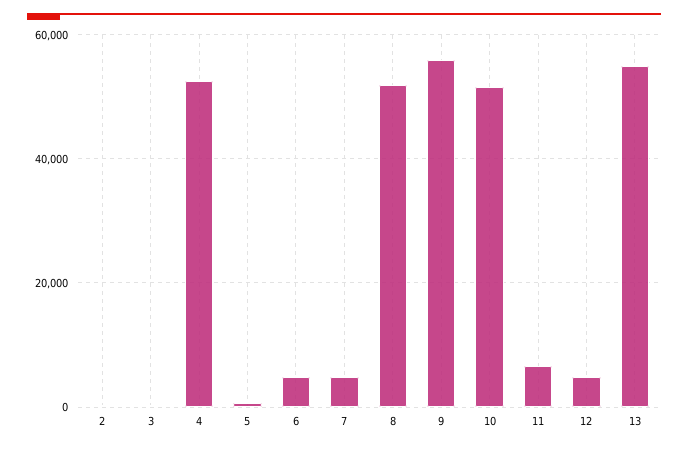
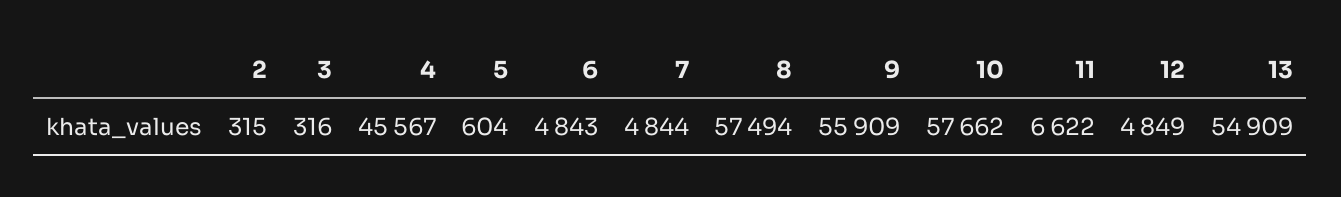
  {
    "2": 315,
    "3": 316,
-   "4": 52000,
+   "4": 45567,
    "5": 604,
    "6": 4843,
    "7": 4844,
-   "8": 52000,
+   "8": 57494,
    "9": 55909,
-   "10": 52000,
+   "10": 57662,
    "11": 6622,
    "12": 4849,
    "13": 54909
  }

